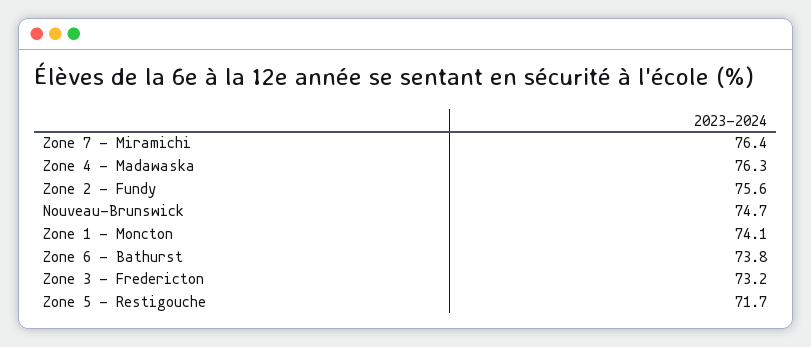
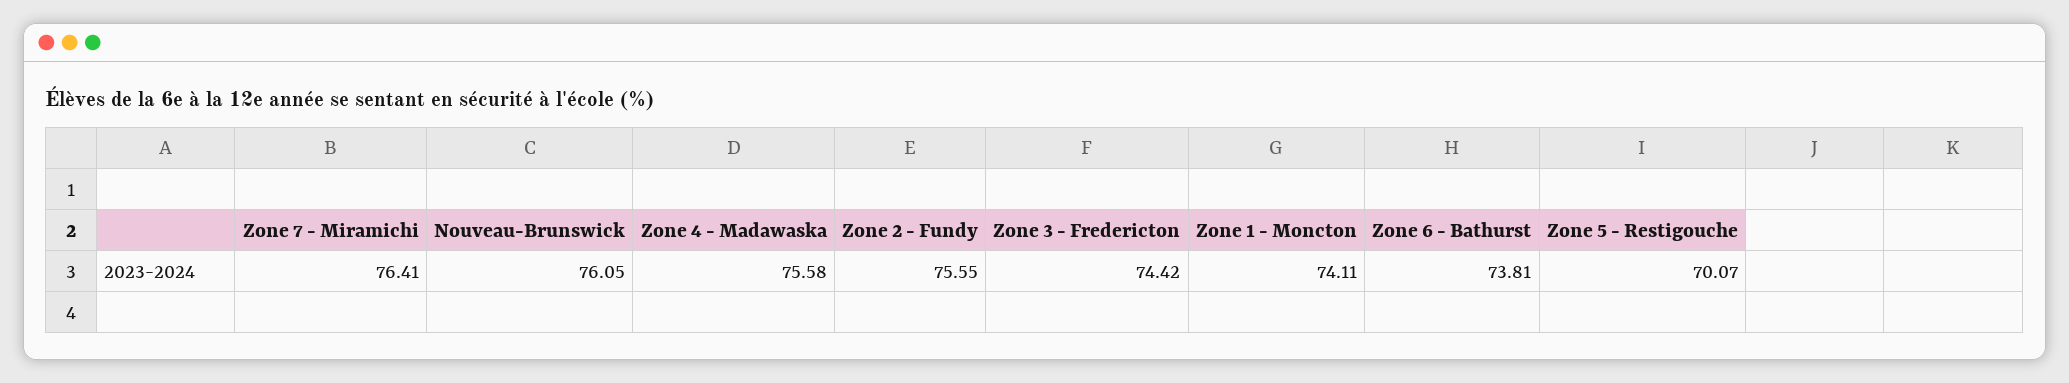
  {
    "Zone 7 - Miramichi": 76.41,
-   "Zone 4 - Madawaska": 76.3,
+   "Zone 4 - Madawaska": 75.58,
    "Zone 2 - Fundy": 75.55,
-   "Nouveau-Brunswick": 74.7,
+   "Nouveau-Brunswick": 76.05,
    "Zone 1 - Moncton": 74.11,
    "Zone 6 - Bathurst": 73.81,
-   "Zone 3 - Fredericton": 73.2,
+   "Zone 3 - Fredericton": 74.42,
-   "Zone 5 - Restigouche": 71.7
+   "Zone 5 - Restigouche": 70.07
  }

